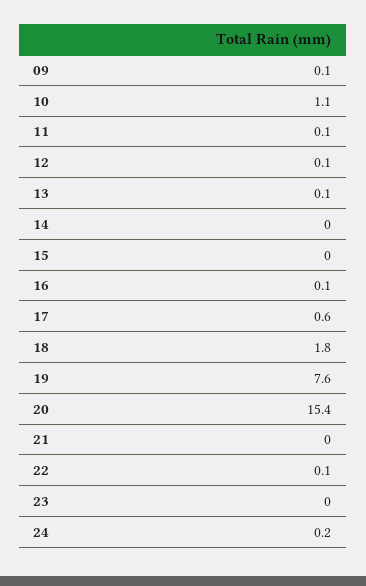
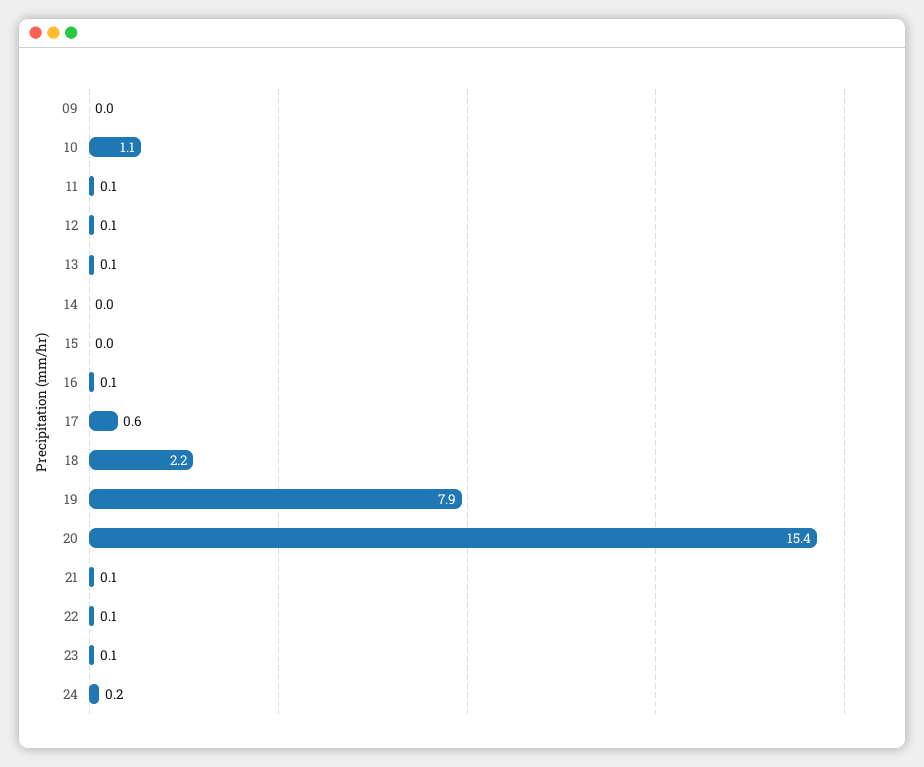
  {
-   "09": 0.1,
+   "09": 0,
    "10": 1.1,
    "11": 0.1,
    "12": 0.1,
    "13": 0.1,
    "14": 0,
    "15": 0,
    "16": 0.1,
    "17": 0.6,
-   "18": 1.8,
+   "18": 2.2,
-   "19": 7.6,
+   "19": 7.9,
    "20": 15.4,
-   "21": 0,
+   "21": 0.1,
    "22": 0.1,
-   "23": 0,
+   "23": 0.1,
    "24": 0.2
  }

